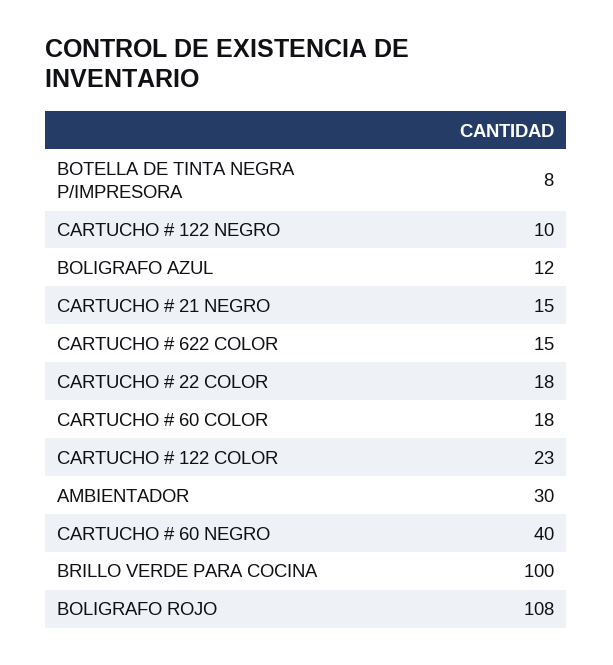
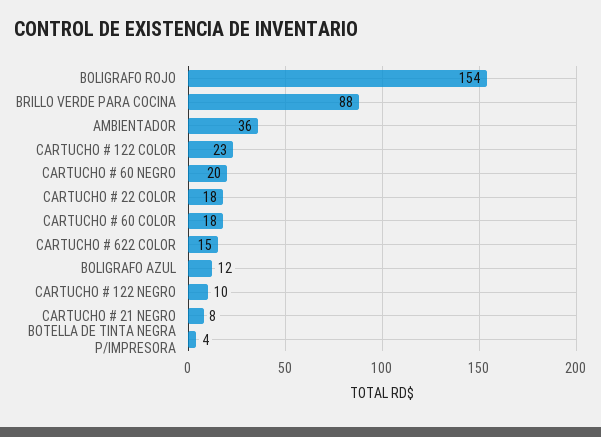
  {
-   "BOTELLA DE TINTA NEGRA P/IMPRESORA": 8,
+   "BOTELLA DE TINTA NEGRA P/IMPRESORA": 4,
    "CARTUCHO # 122 NEGRO": 10,
    "BOLIGRAFO AZUL": 12,
-   "CARTUCHO # 21 NEGRO": 15,
+   "CARTUCHO # 21 NEGRO": 8,
    "CARTUCHO # 622 COLOR": 15,
    "CARTUCHO # 22 COLOR": 18,
    "CARTUCHO # 60 COLOR": 18,
    "CARTUCHO # 122 COLOR": 23,
-   "AMBIENTADOR": 30,
+   "AMBIENTADOR": 36,
-   "CARTUCHO # 60 NEGRO": 40,
+   "CARTUCHO # 60 NEGRO": 20,
-   "BRILLO VERDE PARA COCINA": 100,
+   "BRILLO VERDE PARA COCINA": 88,
-   "BOLIGRAFO ROJO": 108
+   "BOLIGRAFO ROJO": 154
  }

